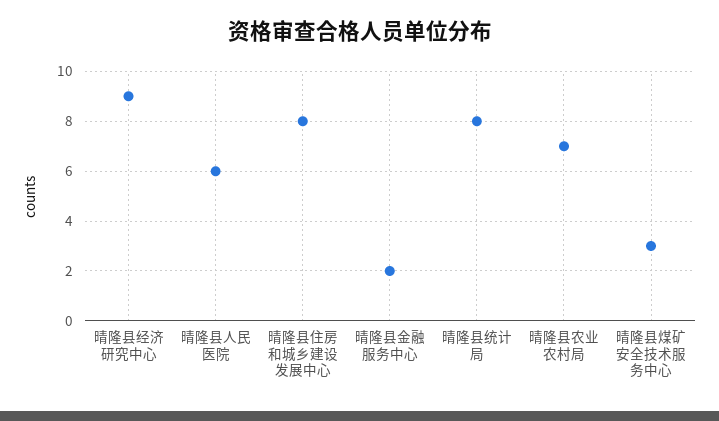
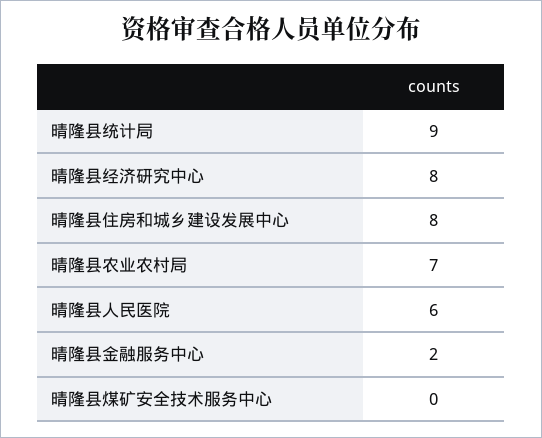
  {
-   "晴隆县经济研究中心": 9,
+   "晴隆县经济研究中心": 8,
    "晴隆县人民医院": 6,
    "晴隆县住房和城乡建设发展中心": 8,
    "晴隆县金融服务中心": 2,
-   "晴隆县统计局": 8,
+   "晴隆县统计局": 9,
    "晴隆县农业农村局": 7,
-   "晴隆县煤矿安全技术服务中心": 3
+   "晴隆县煤矿安全技术服务中心": 0
  }

